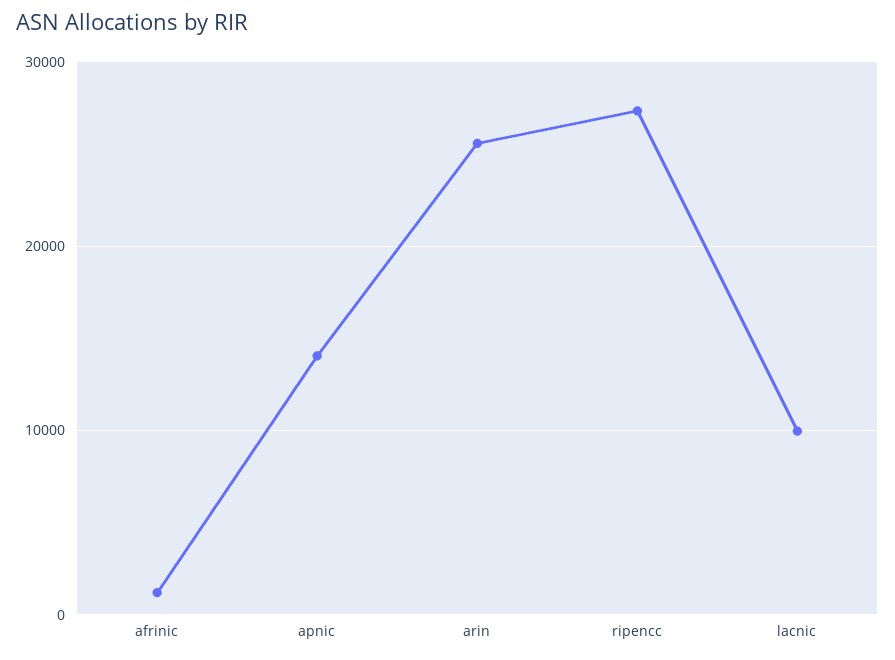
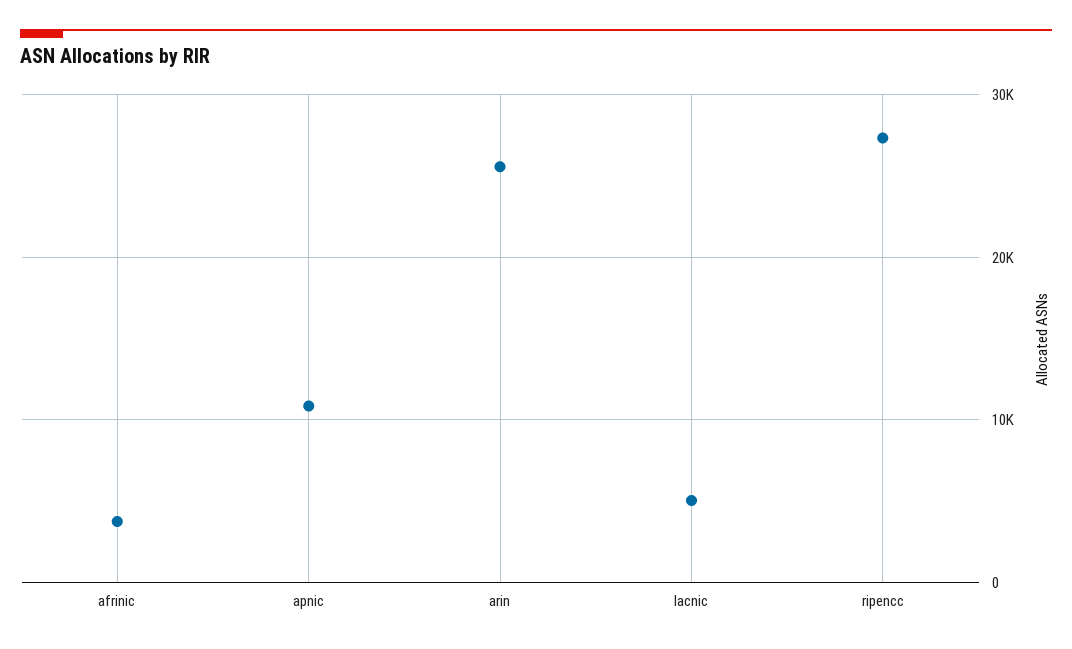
  {
-   "afrinic": 1000,
+   "afrinic": 4000,
-   "apnic": 14000,
+   "apnic": 11000,
    "arin": 26000,
    "ripencc": 27000,
-   "lacnic": 10000
+   "lacnic": 5000
  }

